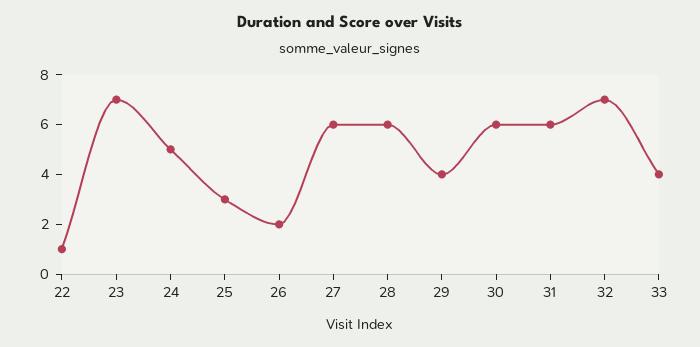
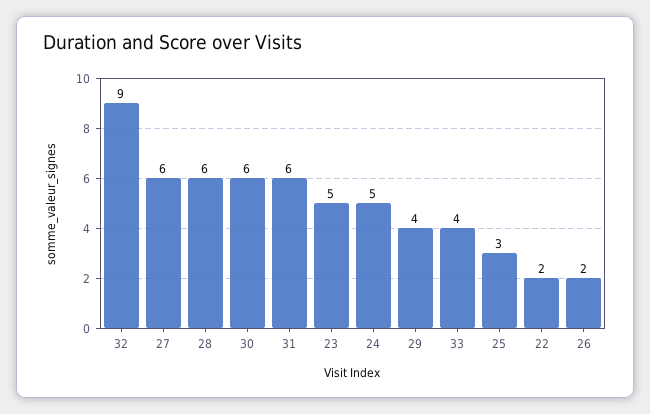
  {
-   "22": 1,
+   "22": 2,
-   "23": 7,
+   "23": 5,
    "24": 5,
    "25": 3,
    "26": 2,
    "27": 6,
    "28": 6,
    "29": 4,
    "30": 6,
    "31": 6,
-   "32": 7,
+   "32": 9,
    "33": 4
  }

